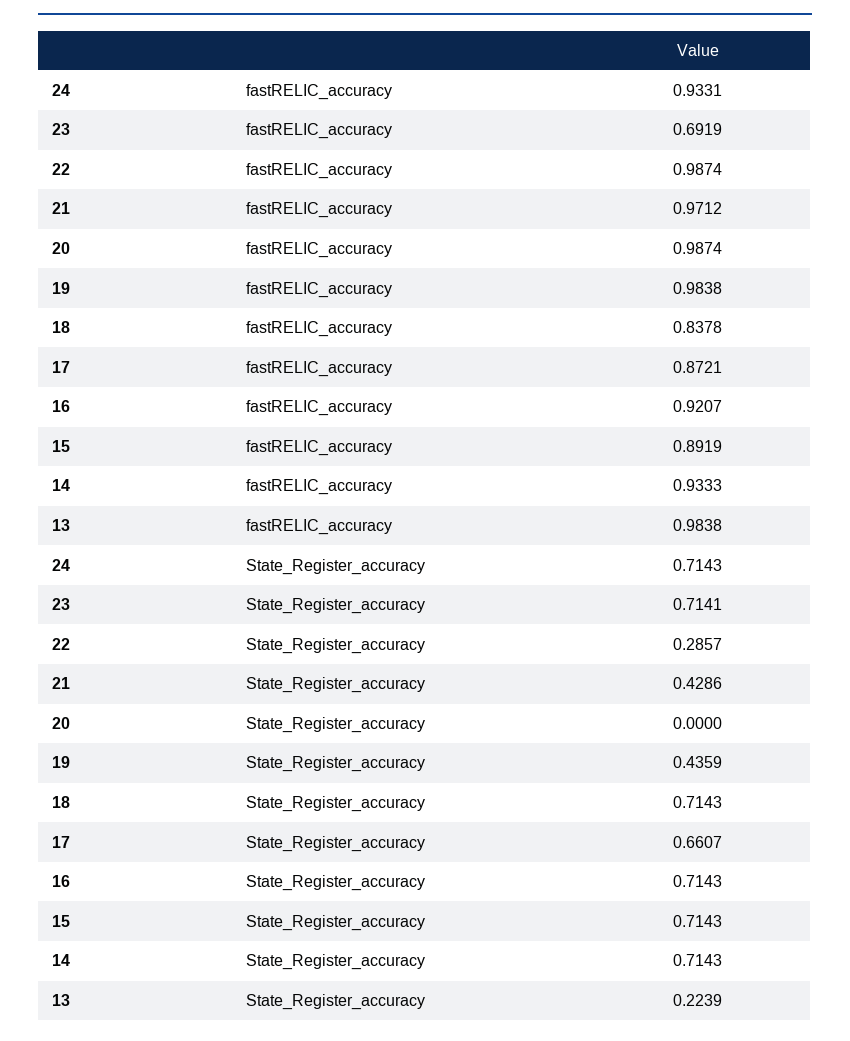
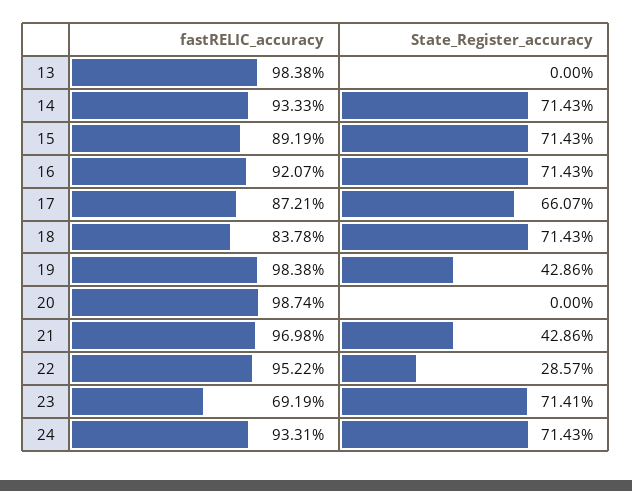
  {
    "24": {
      "fastRELIC_accuracy": 0.9331,
      "State_Register_accuracy": 0.7143
    },
    "23": {
      "fastRELIC_accuracy": 0.6919,
      "State_Register_accuracy": 0.7141
    },
    "22": {
-     "fastRELIC_accuracy": 0.9874,
+     "fastRELIC_accuracy": 0.9522,
      "State_Register_accuracy": 0.2857
    },
    "21": {
-     "fastRELIC_accuracy": 0.9712,
+     "fastRELIC_accuracy": 0.9698,
      "State_Register_accuracy": 0.4286
    },
    "20": {
      "fastRELIC_accuracy": 0.9874,
      "State_Register_accuracy": 0
    },
    "19": {
      "fastRELIC_accuracy": 0.9838,
-     "State_Register_accuracy": 0.4359
+     "State_Register_accuracy": 0.4286
    },
    "18": {
      "fastRELIC_accuracy": 0.8378,
      "State_Register_accuracy": 0.7143
    },
    "17": {
      "fastRELIC_accuracy": 0.8721,
      "State_Register_accuracy": 0.6607
    },
    "16": {
      "fastRELIC_accuracy": 0.9207,
      "State_Register_accuracy": 0.7143
    },
    "15": {
      "fastRELIC_accuracy": 0.8919,
      "State_Register_accuracy": 0.7143
    },
    "14": {
      "fastRELIC_accuracy": 0.9333,
      "State_Register_accuracy": 0.7143
    },
    "13": {
      "fastRELIC_accuracy": 0.9838,
-     "State_Register_accuracy": 0.2239
+     "State_Register_accuracy": 0
    }
  }

